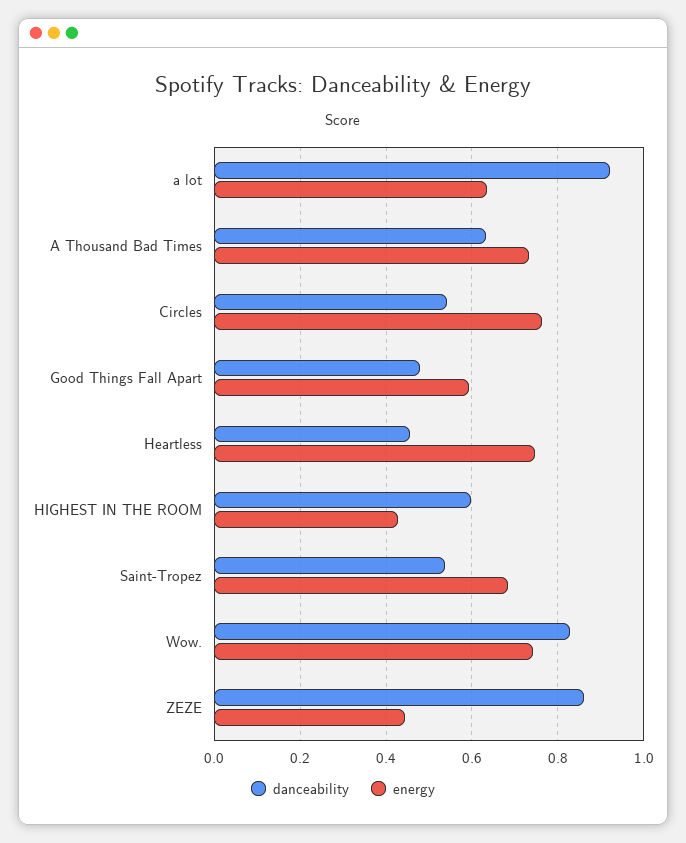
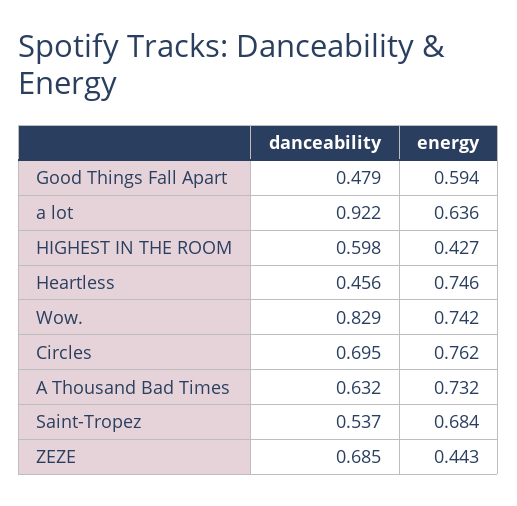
  {
    "danceability": {
      "a lot": 0.922,
      "A Thousand Bad Times": 0.632,
-     "Circles": 0.54,
+     "Circles": 0.695,
      "Good Things Fall Apart": 0.479,
      "Heartless": 0.456,
      "HIGHEST IN THE ROOM": 0.598,
      "Saint-Tropez": 0.537,
      "Wow.": 0.829,
-     "ZEZE": 0.86
+     "ZEZE": 0.685
    },
    "energy": {
      "a lot": 0.636,
      "A Thousand Bad Times": 0.732,
      "Circles": 0.762,
      "Good Things Fall Apart": 0.594,
      "Heartless": 0.746,
      "HIGHEST IN THE ROOM": 0.427,
      "Saint-Tropez": 0.684,
      "Wow.": 0.742,
      "ZEZE": 0.443
    }
  }

